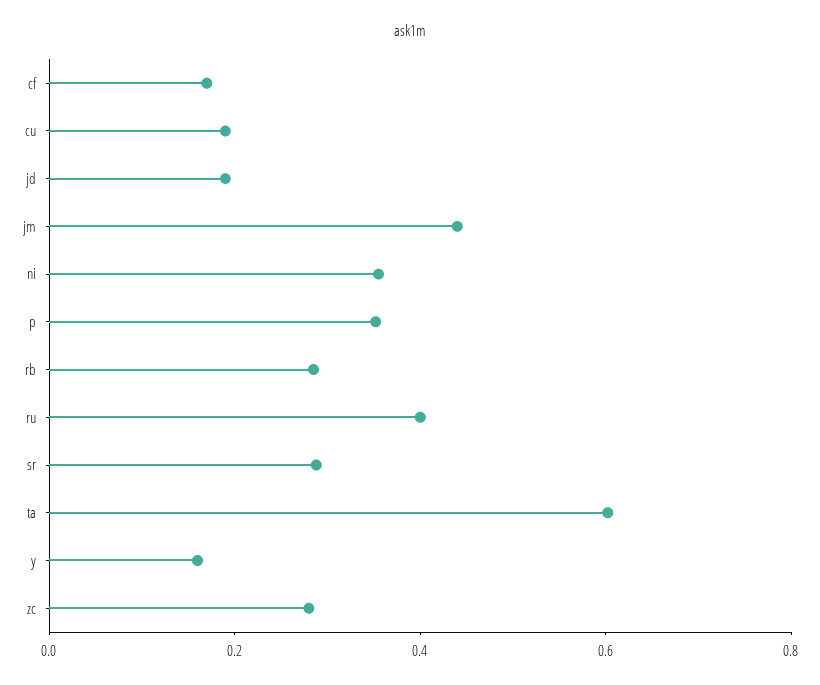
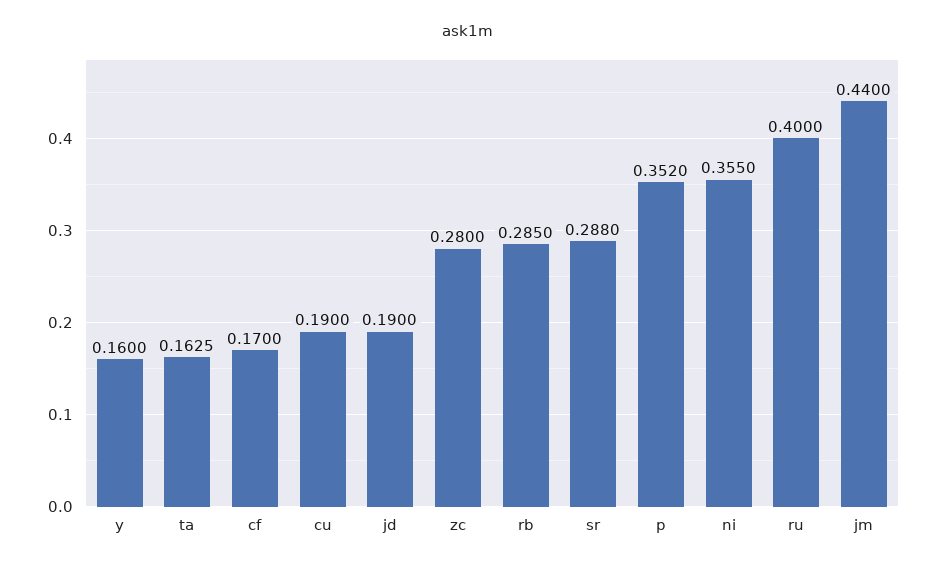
  {
    "cf": 0.17,
    "cu": 0.19,
    "jd": 0.19,
    "jm": 0.44,
    "ni": 0.355,
    "p": 0.352,
    "rb": 0.285,
    "ru": 0.4,
    "sr": 0.288,
-   "ta": 0.6,
+   "ta": 0.1625,
    "y": 0.16,
    "zc": 0.28
  }

